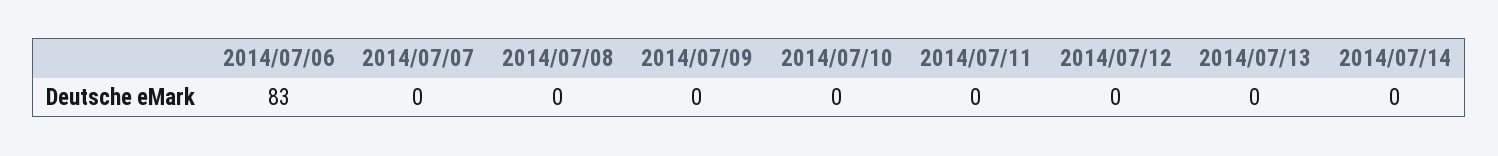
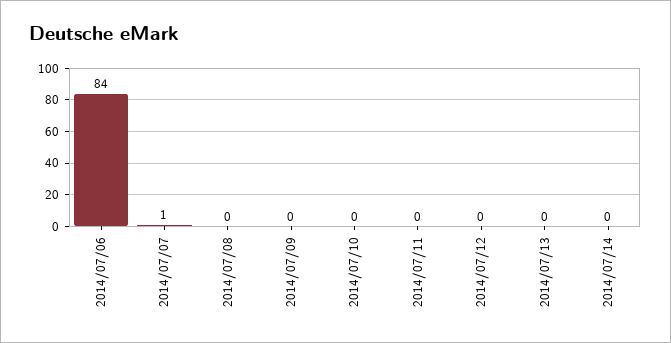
  {
-   "2014/07/06": 83,
+   "2014/07/06": 84,
-   "2014/07/07": 0,
+   "2014/07/07": 1,
    "2014/07/08": 0,
    "2014/07/09": 0,
    "2014/07/10": 0,
    "2014/07/11": 0,
    "2014/07/12": 0,
    "2014/07/13": 0,
    "2014/07/14": 0
  }

